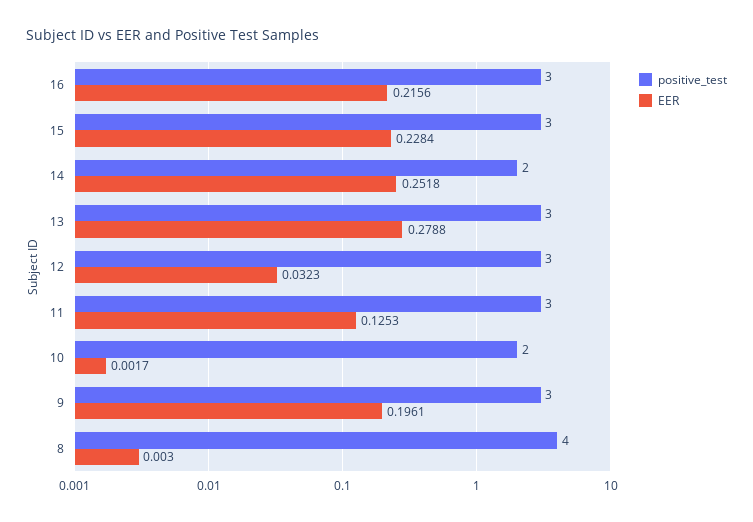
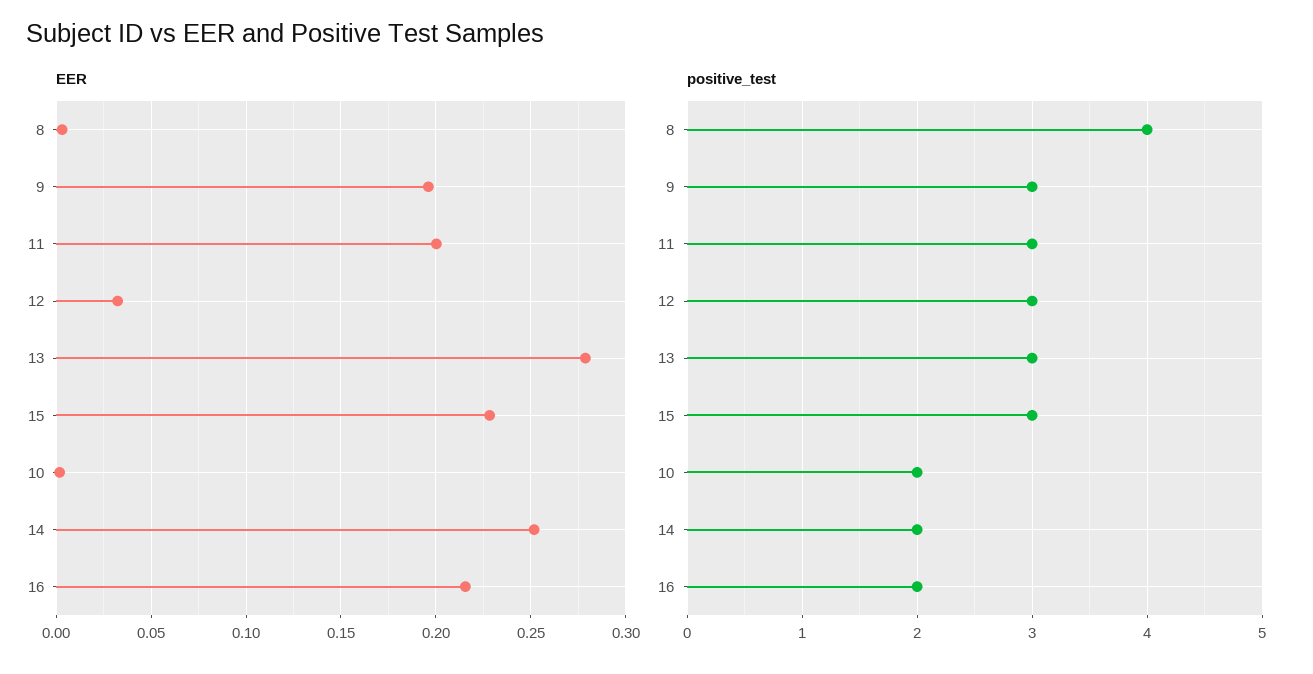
  {
    "positive_test": {
-     "16": 3,
+     "16": 2,
      "15": 3,
      "14": 2,
      "13": 3,
      "12": 3,
      "11": 3,
      "10": 2,
      "9": 3,
      "8": 4
    },
    "EER": {
      "16": 0.2156,
      "15": 0.2284,
      "14": 0.2518,
      "13": 0.2788,
      "12": 0.0323,
-     "11": 0.1253,
+     "11": 0.2,
      "10": 0.0017,
      "9": 0.1961,
      "8": 0.003
    }
  }

